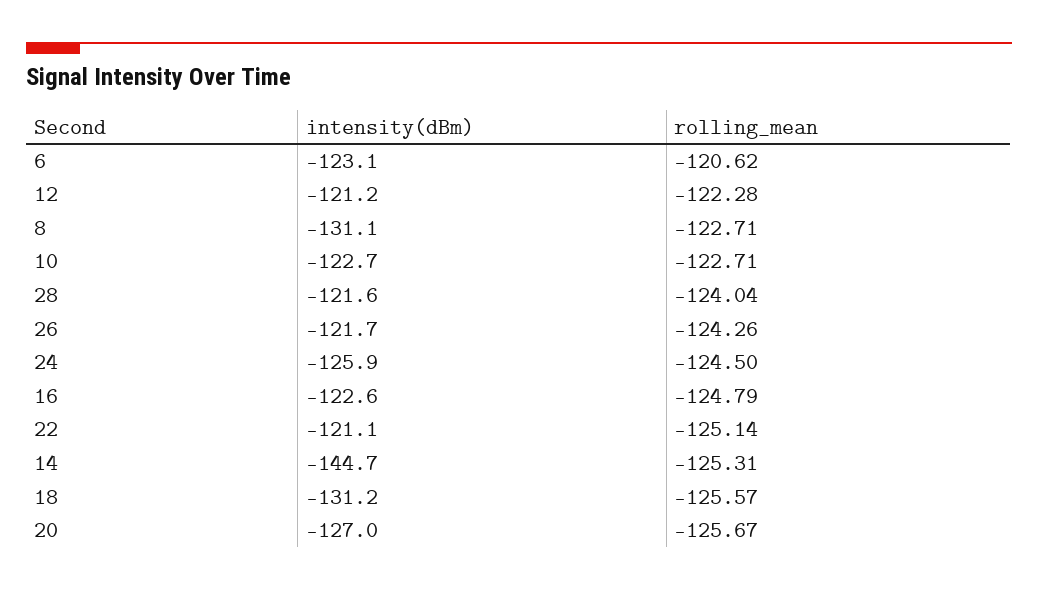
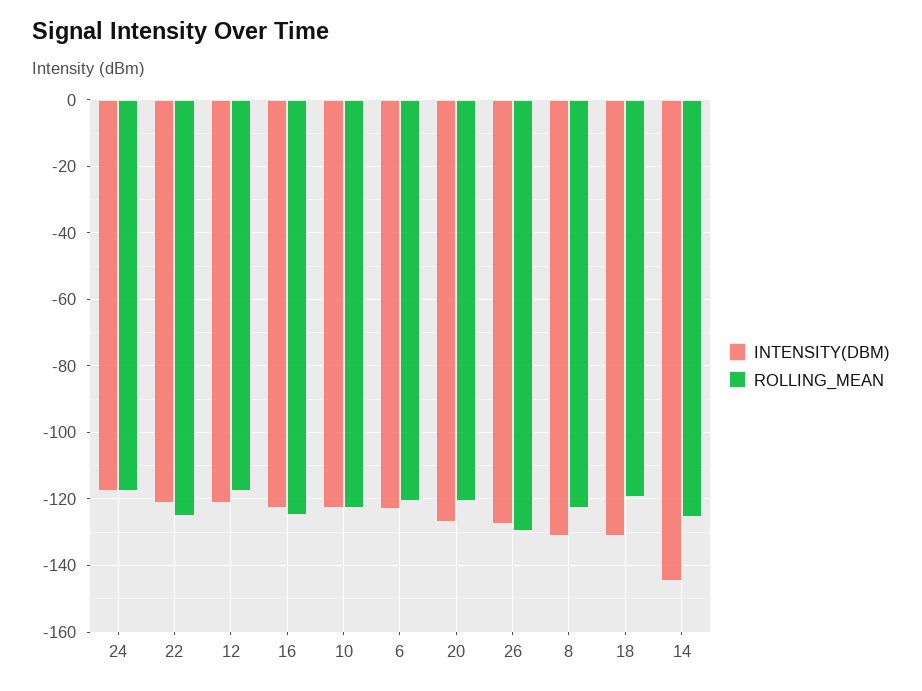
  {
    "intensity(dBm)": {
      "6": -123.1,
      "12": -121.2,
      "8": -131.1,
      "10": -122.7,
-     "28": -121.6,
-     "26": -121.7,
+     "26": -128,
-     "24": -125.9,
+     "24": -118,
      "16": -122.6,
      "22": -121.1,
      "14": -144.7,
      "18": -131.2,
      "20": -127
    },
    "rolling_mean": {
      "6": -120.62,
-     "12": -122.28,
+     "12": -118,
      "8": -122.71,
      "10": -122.71,
-     "28": -124.04,
-     "26": -124.26,
+     "26": -130,
-     "24": -124.5,
+     "24": -118,
      "16": -124.79,
      "22": -125.14,
      "14": -125.31,
-     "18": -125.57,
+     "18": -120,
-     "20": -125.67
+     "20": -120
    }
  }

